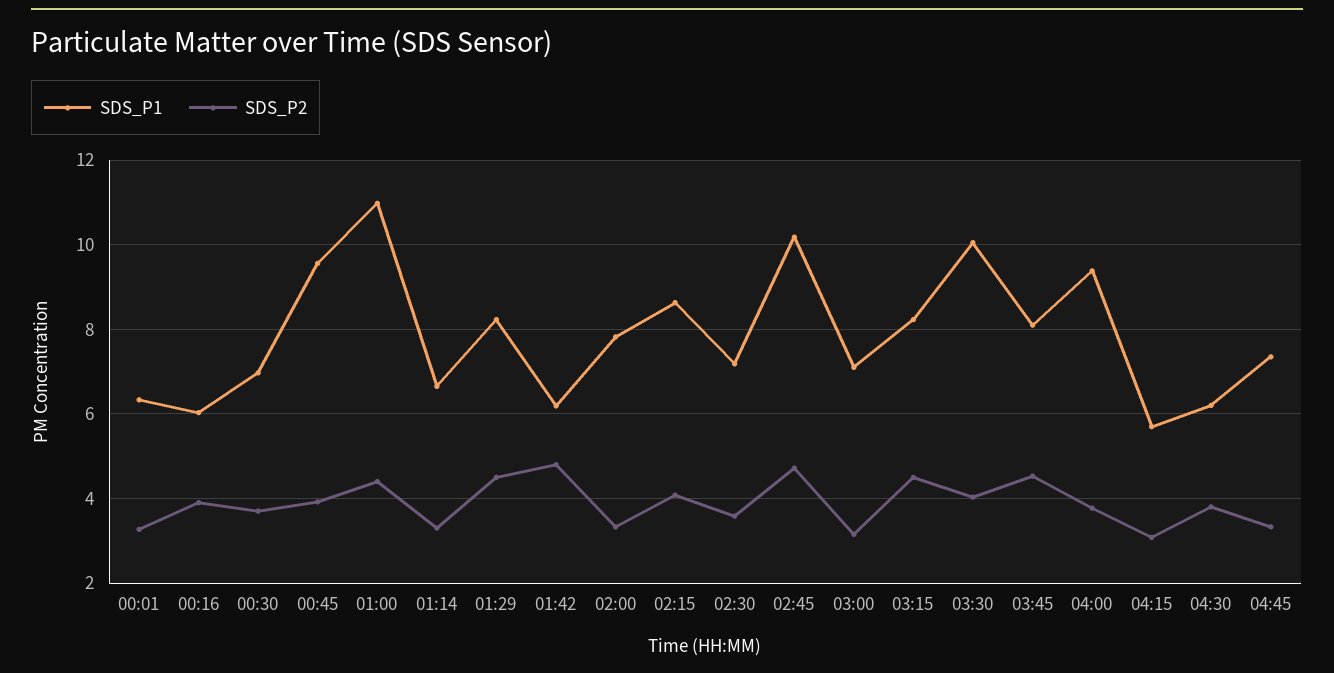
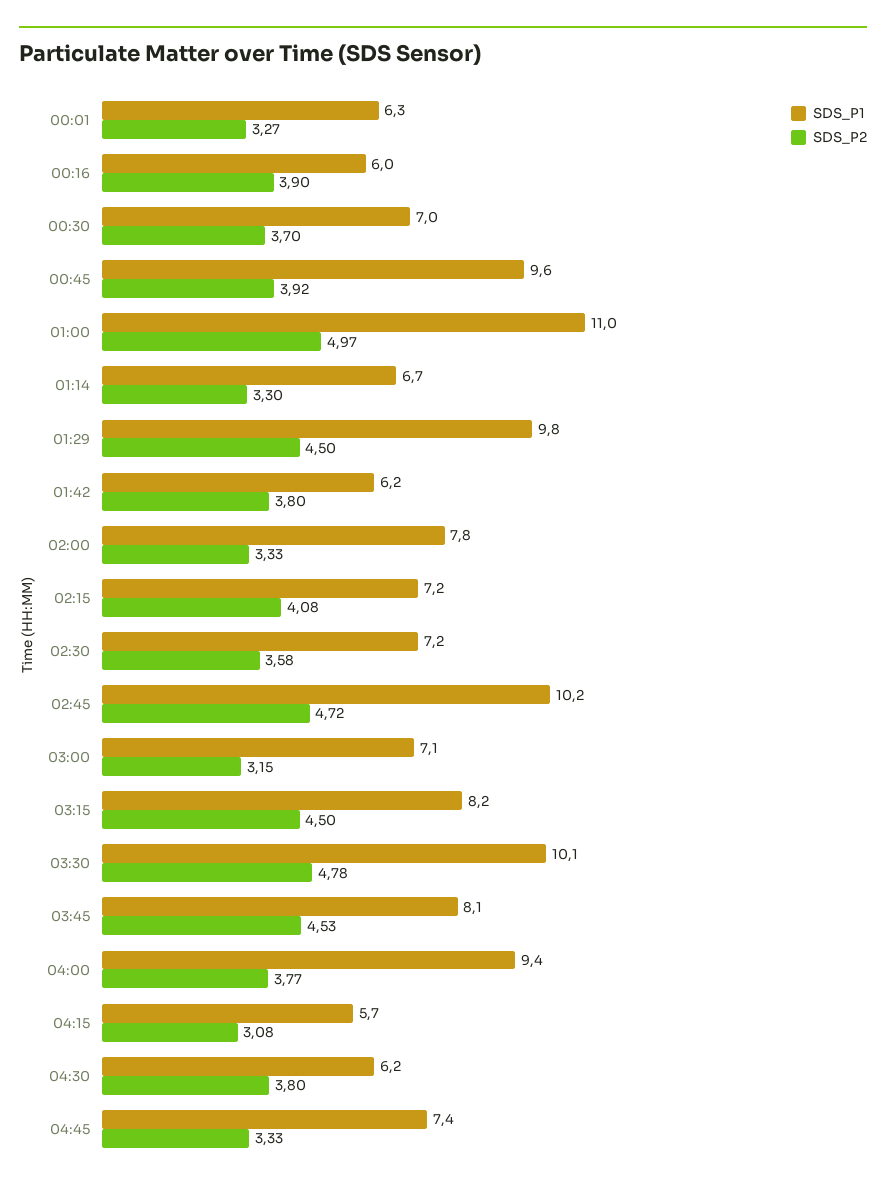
  {
    "SDS_P1": {
      "00:01": 6.3,
      "00:16": 6,
      "00:30": 7,
      "00:45": 9.6,
      "01:00": 11,
      "01:14": 6.7,
-     "01:29": 8.2,
+     "01:29": 9.8,
      "01:42": 6.2,
      "02:00": 7.8,
-     "02:15": 8.6,
+     "02:15": 7.2,
      "02:30": 7.2,
      "02:45": 10.2,
      "03:00": 7.1,
      "03:15": 8.2,
      "03:30": 10.1,
      "03:45": 8.1,
      "04:00": 9.4,
      "04:15": 5.7,
      "04:30": 6.2,
      "04:45": 7.4
    },
    "SDS_P2": {
      "00:01": 3.27,
      "00:16": 3.9,
      "00:30": 3.7,
      "00:45": 3.92,
-     "01:00": 4.4,
+     "01:00": 4.97,
      "01:14": 3.3,
      "01:29": 4.5,
-     "01:42": 4.8,
+     "01:42": 3.8,
      "02:00": 3.33,
      "02:15": 4.08,
      "02:30": 3.58,
      "02:45": 4.72,
      "03:00": 3.15,
      "03:15": 4.5,
-     "03:30": 4,
+     "03:30": 4.78,
      "03:45": 4.53,
      "04:00": 3.77,
      "04:15": 3.08,
      "04:30": 3.8,
      "04:45": 3.33
    }
  }

